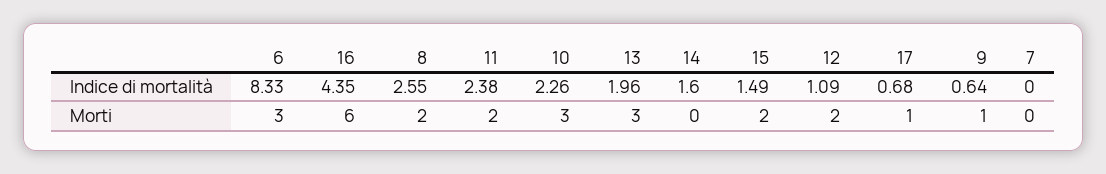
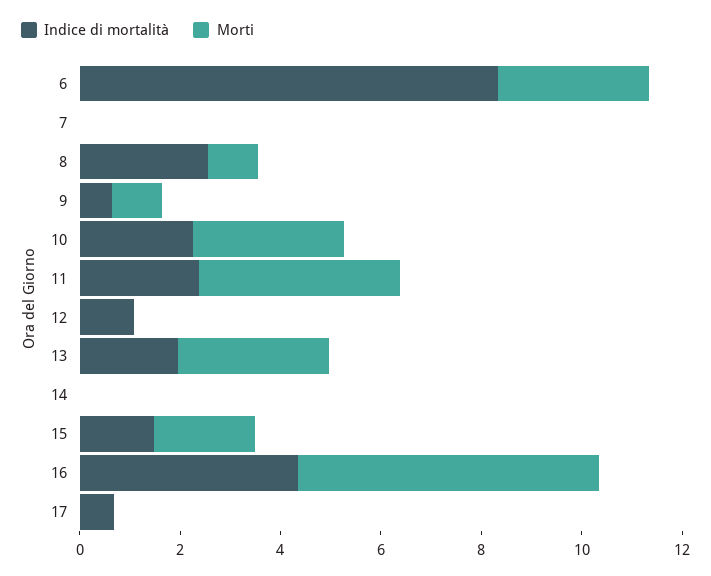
  {
    "Indice di mortalità": {
      "6": 8.33,
      "16": 4.35,
      "8": 2.55,
      "11": 2.38,
      "10": 2.26,
      "13": 1.96,
-     "14": 1.6,
+     "14": 0,
      "15": 1.49,
      "12": 1.09,
      "17": 0.68,
      "9": 0.64,
      "7": 0
    },
    "Morti": {
      "6": 3,
      "16": 6,
-     "8": 2,
+     "8": 1,
-     "11": 2,
+     "11": 4,
      "10": 3,
      "13": 3,
      "14": 0,
      "15": 2,
-     "12": 2,
+     "12": 0,
-     "17": 1,
+     "17": 0,
      "9": 1,
      "7": 0
    }
  }

